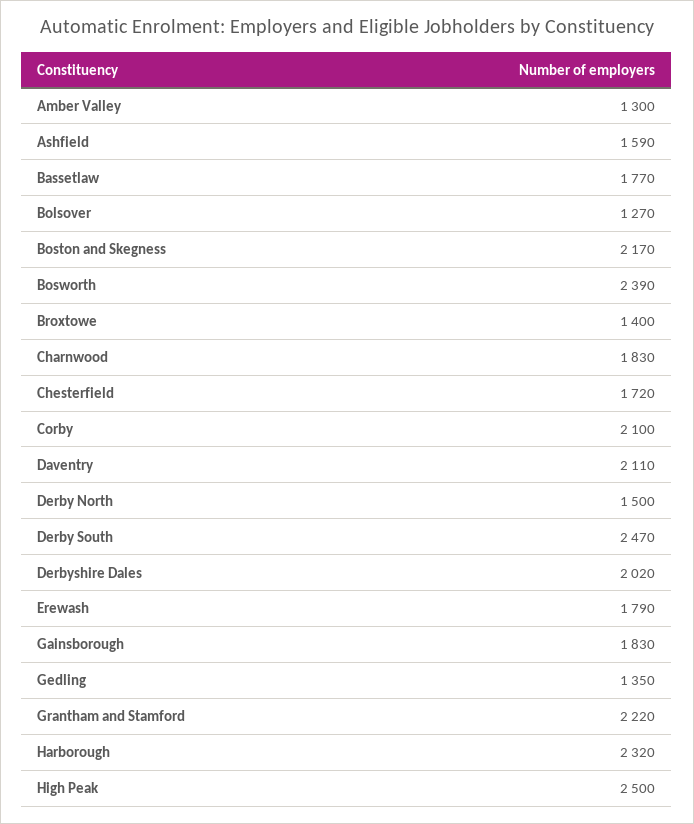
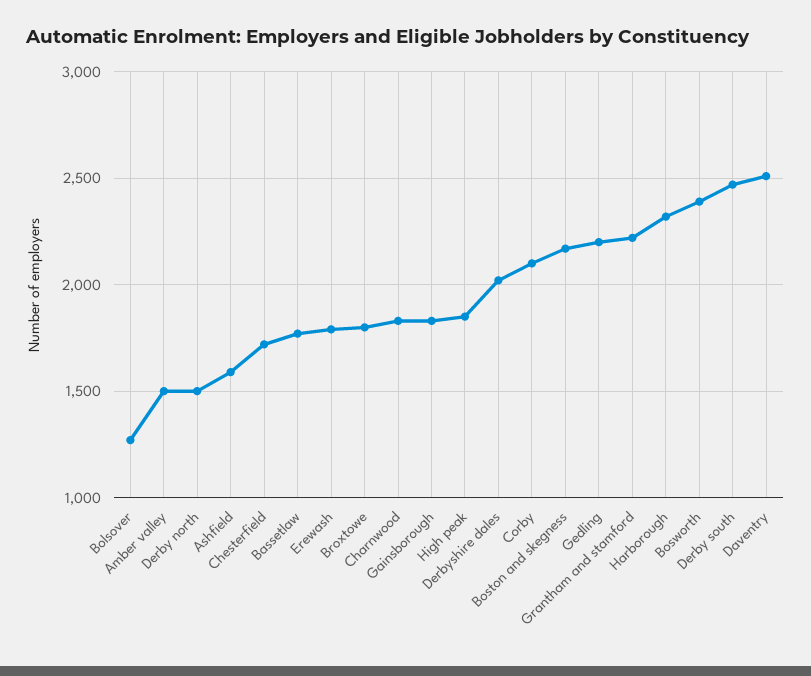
  {
-   "Amber Valley": 1300,
+   "Amber Valley": 1500,
    "Ashfield": 1590,
    "Bassetlaw": 1770,
    "Bolsover": 1270,
    "Boston and Skegness": 2170,
    "Bosworth": 2390,
-   "Broxtowe": 1400,
+   "Broxtowe": 1800,
    "Charnwood": 1830,
    "Chesterfield": 1720,
    "Corby": 2100,
-   "Daventry": 2110,
+   "Daventry": 2500,
    "Derby North": 1500,
    "Derby South": 2470,
    "Derbyshire Dales": 2020,
    "Erewash": 1790,
    "Gainsborough": 1830,
-   "Gedling": 1350,
+   "Gedling": 2200,
    "Grantham and Stamford": 2220,
    "Harborough": 2320,
-   "High Peak": 2500
+   "High Peak": 1850
  }

